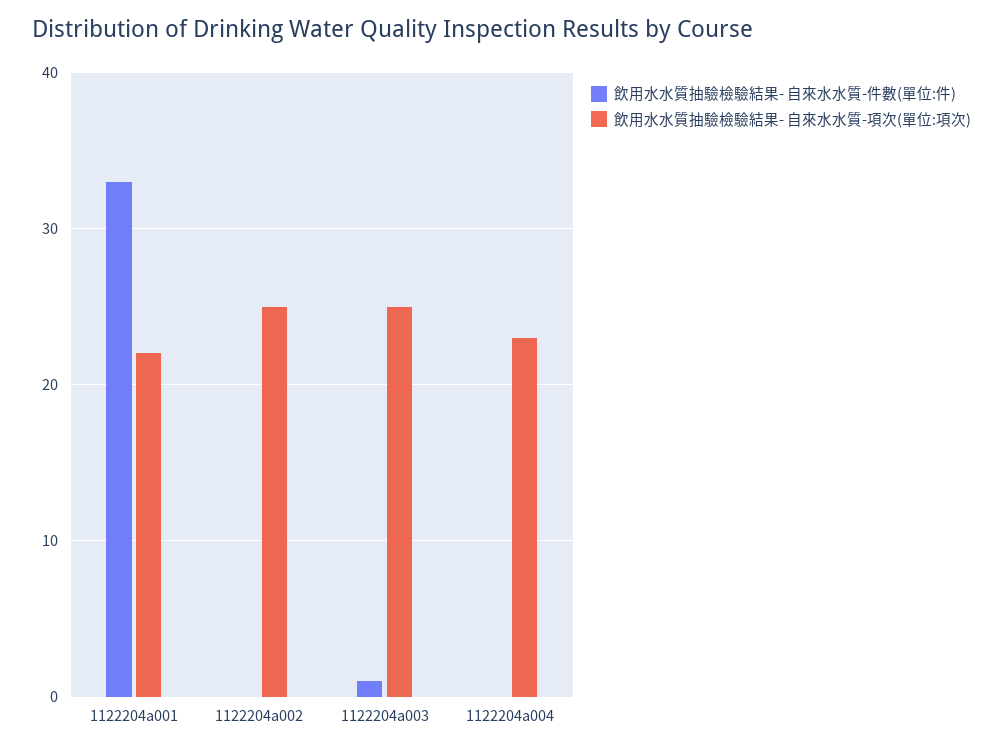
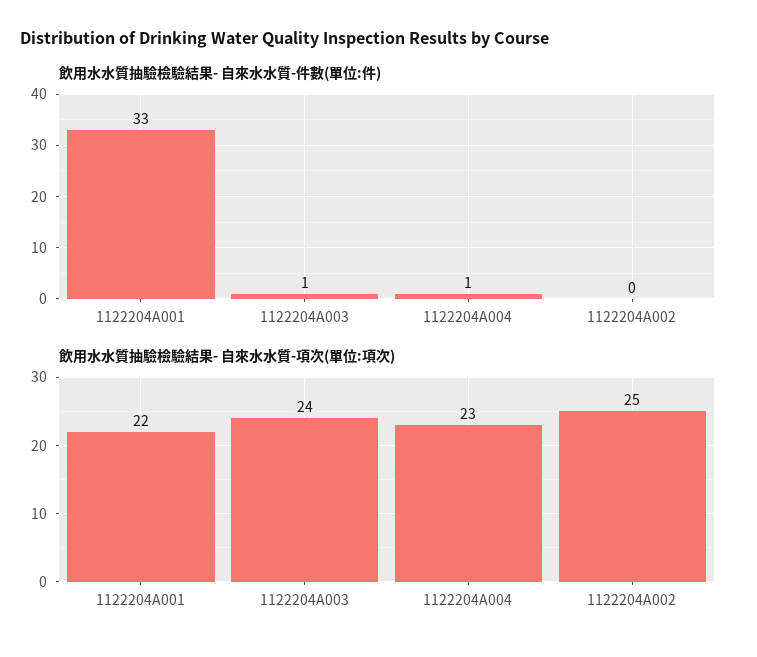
  {
    "飲用水水質抽驗檢驗結果- 自來水水質-件數(單位:件)": {
      "1122204a001": 33,
      "1122204a002": 0,
      "1122204a003": 1,
-     "1122204a004": 0
+     "1122204a004": 1
    },
    "飲用水水質抽驗檢驗結果- 自來水水質-項次(單位:項次)": {
      "1122204a001": 22,
      "1122204a002": 25,
-     "1122204a003": 25,
+     "1122204a003": 24,
      "1122204a004": 23
    }
  }

